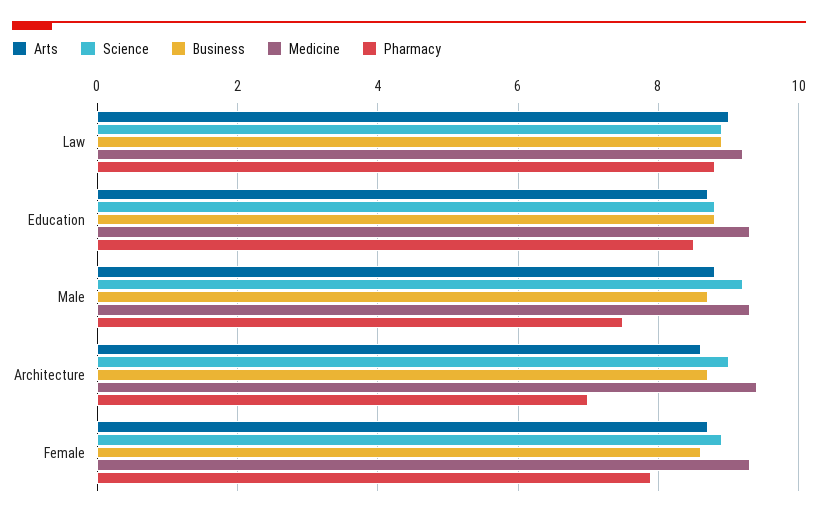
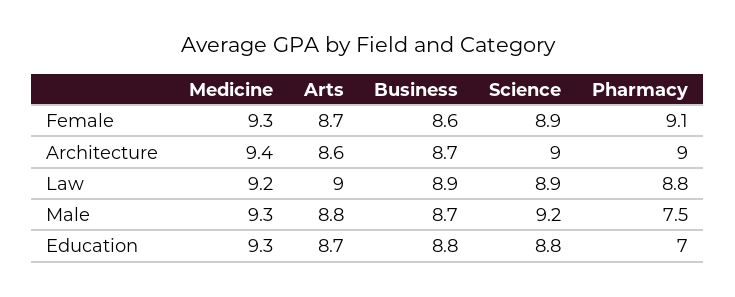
  {
    "Arts": {
      "Law": 9,
      "Education": 8.7,
      "Male": 8.8,
      "Architecture": 8.6,
      "Female": 8.7
    },
    "Science": {
      "Law": 8.9,
      "Education": 8.8,
      "Male": 9.2,
      "Architecture": 9,
      "Female": 8.9
    },
    "Business": {
      "Law": 8.9,
      "Education": 8.8,
      "Male": 8.7,
      "Architecture": 8.7,
      "Female": 8.6
    },
    "Medicine": {
      "Law": 9.2,
      "Education": 9.3,
      "Male": 9.3,
      "Architecture": 9.4,
      "Female": 9.3
    },
    "Pharmacy": {
      "Law": 8.8,
-     "Education": 8.5,
+     "Education": 7,
      "Male": 7.5,
-     "Architecture": 7,
+     "Architecture": 9,
-     "Female": 8
+     "Female": 9.1
    }
  }

